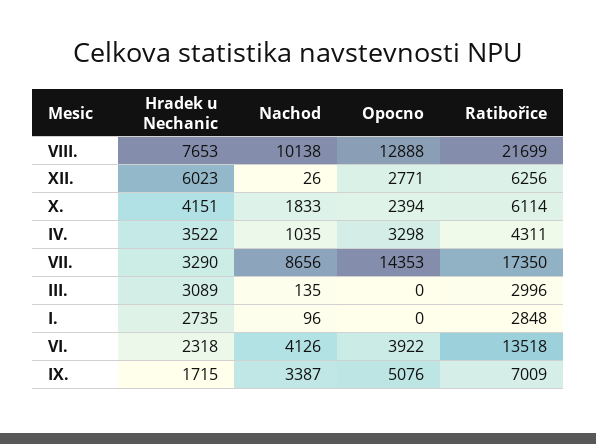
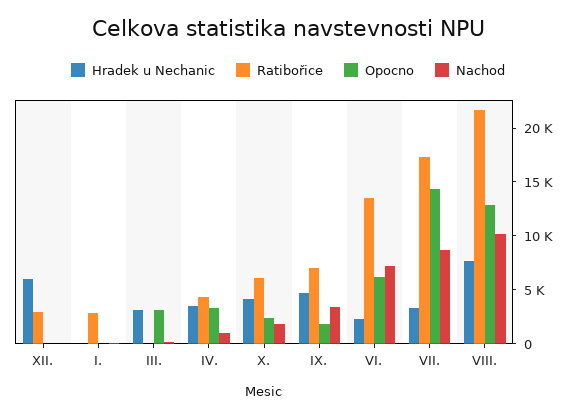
  {
    "Hradek u Nechanic": {
      "VIII.": 7653,
      "XII.": 6023,
      "X.": 4151,
      "IV.": 3522,
      "VII.": 3290,
      "III.": 3089,
-     "I.": 2735,
+     "I.": 0,
      "VI.": 2318,
-     "IX.": 1715
+     "IX.": 5000
    },
    "Nachod": {
      "VIII.": 10138,
      "XII.": 26,
      "X.": 1833,
      "IV.": 1035,
      "VII.": 8656,
      "III.": 135,
      "I.": 96,
-     "VI.": 4126,
+     "VI.": 7000,
      "IX.": 3387
    },
    "Opocno": {
      "VIII.": 12888,
-     "XII.": 2771,
+     "XII.": 0,
      "X.": 2394,
      "IV.": 3298,
      "VII.": 14353,
-     "III.": 0,
+     "III.": 3000,
      "I.": 0,
-     "VI.": 3922,
+     "VI.": 6000,
-     "IX.": 5076
+     "IX.": 2000
    },
    "Ratibořice": {
      "VIII.": 21699,
-     "XII.": 6256,
+     "XII.": 3000,
      "X.": 6114,
      "IV.": 4311,
      "VII.": 17350,
-     "III.": 2996,
+     "III.": 0,
      "I.": 2848,
      "VI.": 13518,
      "IX.": 7009
    }
  }

